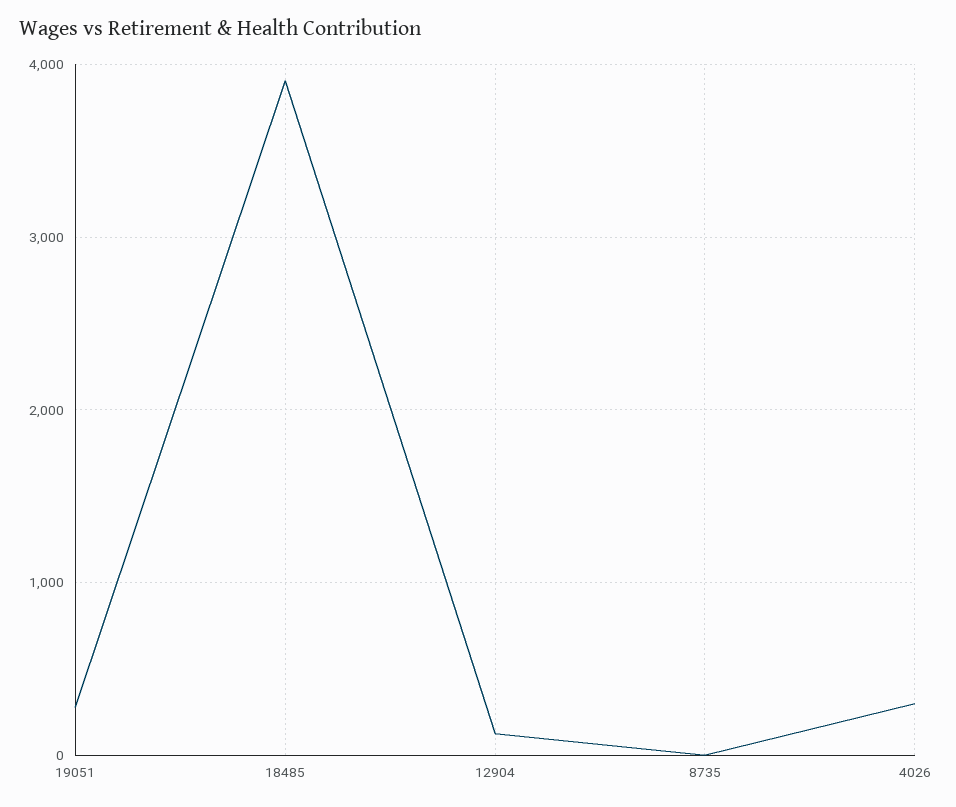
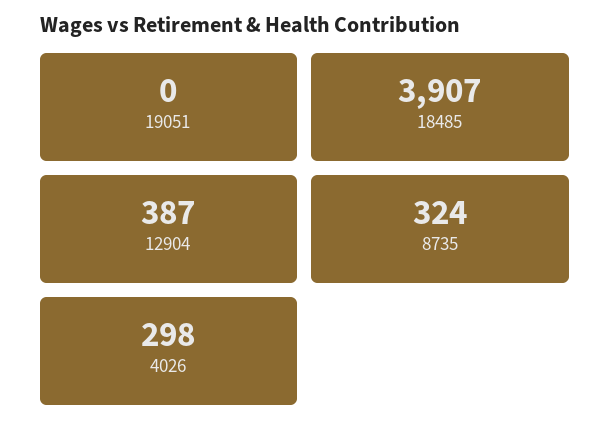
  {
-   "19051": 300,
+   "19051": 0,
    "18485": 3907,
-   "12904": 100,
+   "12904": 387,
-   "8735": 0,
+   "8735": 324,
    "4026": 298
  }

